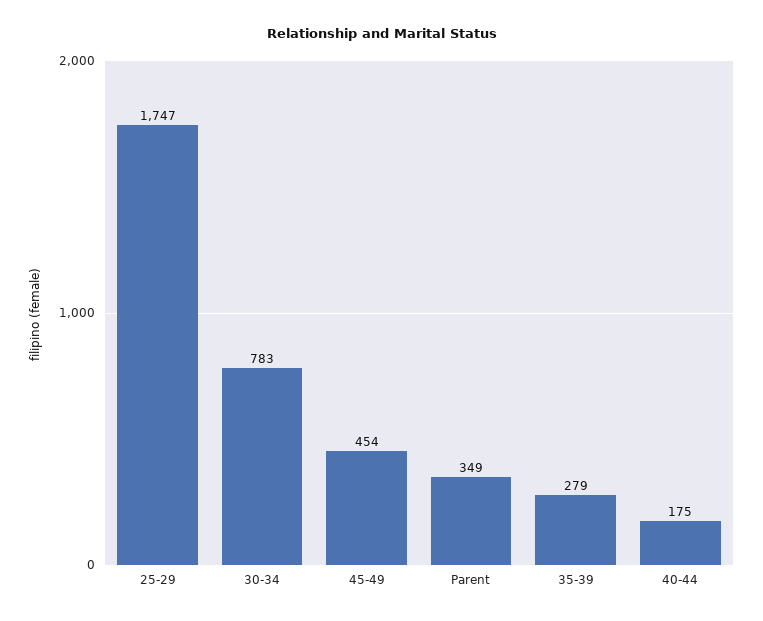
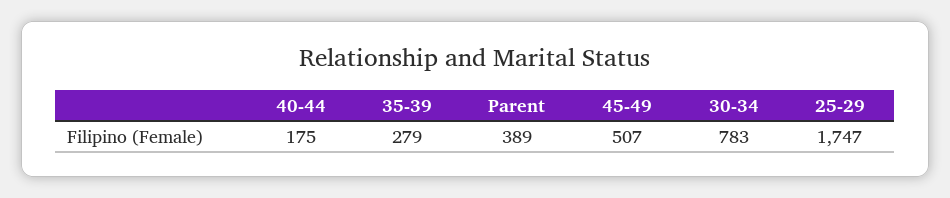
  {
    "25-29": 1747,
    "30-34": 783,
-   "45-49": 454,
+   "45-49": 507,
-   "Parent": 349,
+   "Parent": 389,
    "35-39": 279,
    "40-44": 175
  }

